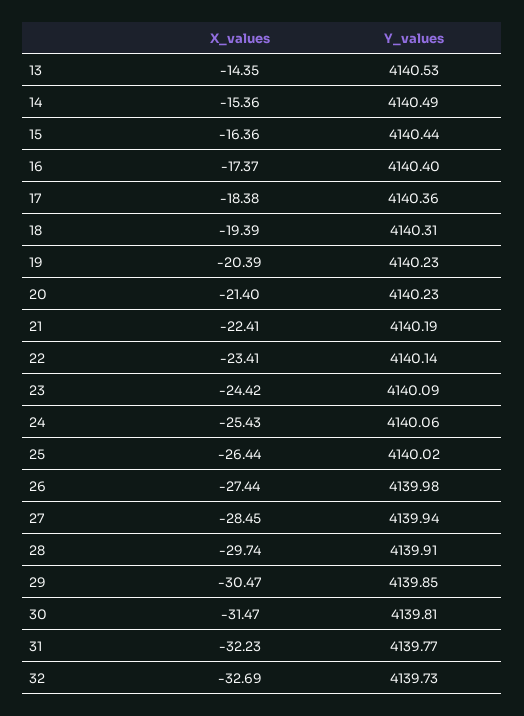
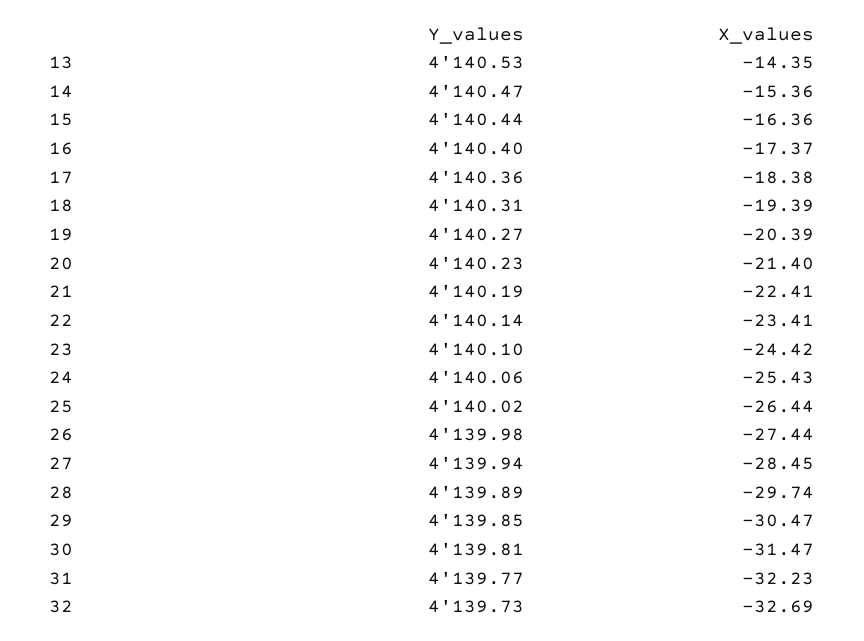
  {
    "X_values": {
      "13": -14.35,
      "14": -15.36,
      "15": -16.36,
      "16": -17.37,
      "17": -18.38,
      "18": -19.39,
      "19": -20.39,
      "20": -21.4,
      "21": -22.41,
      "22": -23.41,
      "23": -24.42,
      "24": -25.43,
      "25": -26.44,
      "26": -27.44,
      "27": -28.45,
      "28": -29.74,
      "29": -30.47,
      "30": -31.47,
      "31": -32.23,
      "32": -32.69
    },
    "Y_values": {
      "13": 4140.53,
-     "14": 4140.49,
+     "14": 4140.47,
      "15": 4140.44,
      "16": 4140.4,
      "17": 4140.36,
      "18": 4140.31,
-     "19": 4140.23,
+     "19": 4140.27,
      "20": 4140.23,
      "21": 4140.19,
      "22": 4140.14,
-     "23": 4140.09,
+     "23": 4140.1,
      "24": 4140.06,
      "25": 4140.02,
      "26": 4139.98,
      "27": 4139.94,
-     "28": 4139.91,
+     "28": 4139.89,
      "29": 4139.85,
      "30": 4139.81,
      "31": 4139.77,
      "32": 4139.73
    }
  }

